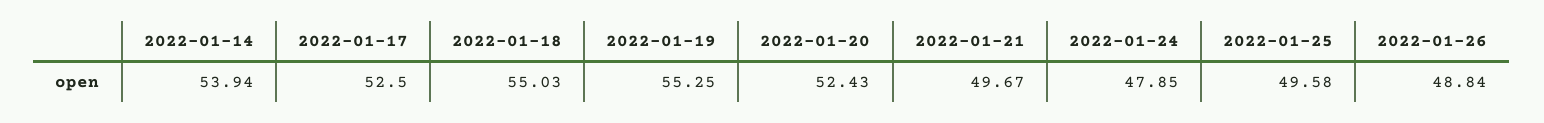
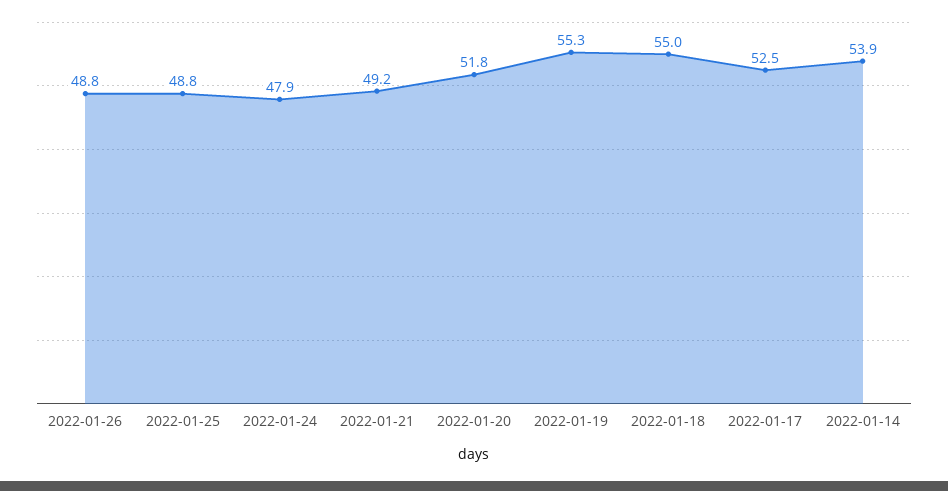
  {
    "2022-01-14": 53.94,
    "2022-01-17": 52.5,
    "2022-01-18": 55.03,
    "2022-01-19": 55.25,
-   "2022-01-20": 52.43,
+   "2022-01-20": 51.8,
-   "2022-01-21": 49.67,
+   "2022-01-21": 49.2,
    "2022-01-24": 47.85,
-   "2022-01-25": 49.58,
+   "2022-01-25": 48.8,
    "2022-01-26": 48.84
  }

